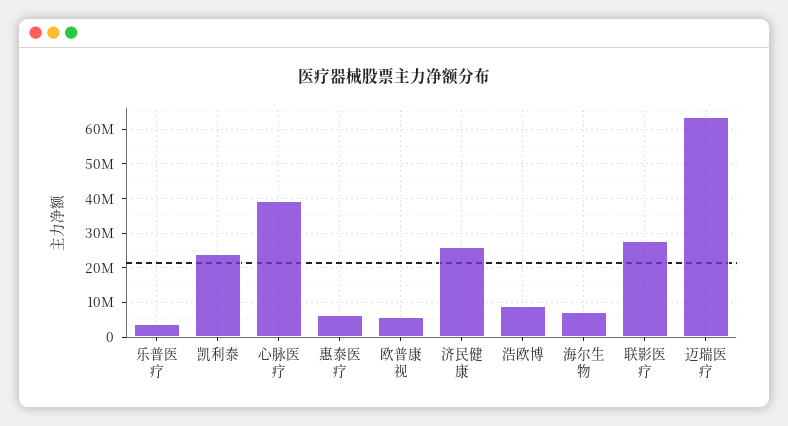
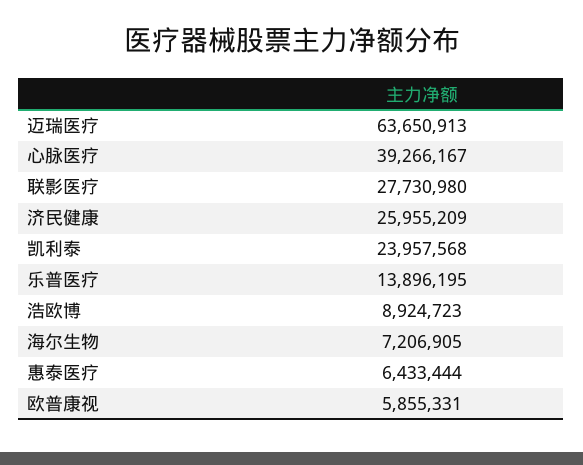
  {
-   "乐普医疗": 4000000,
+   "乐普医疗": 13896195,
    "凯利泰": 23957568,
    "心脉医疗": 39266167,
    "惠泰医疗": 6433444,
    "欧普康视": 5855331,
    "济民健康": 25955209,
    "浩欧博": 8924723,
    "海尔生物": 7206905,
    "联影医疗": 27730980,
    "迈瑞医疗": 63650913
  }

